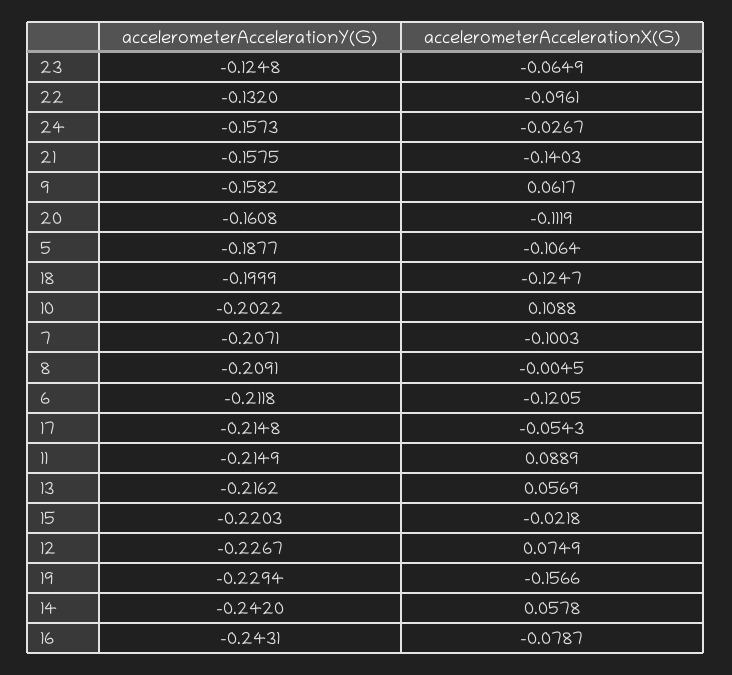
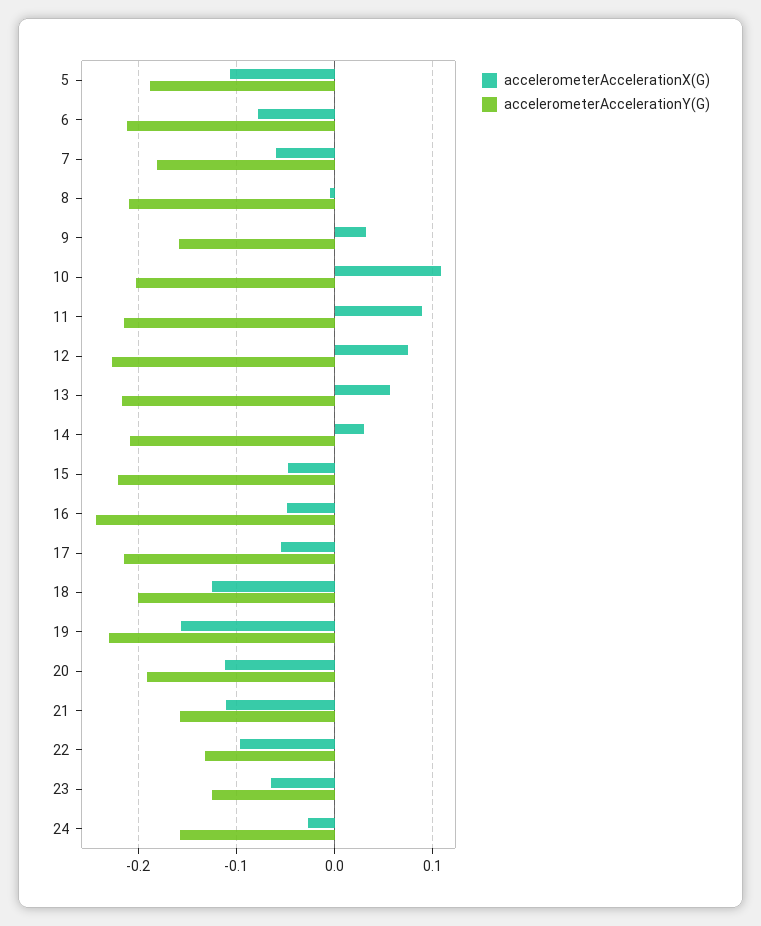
  {
    "accelerometerAccelerationY(G)": {
      "23": -0.1248,
      "22": -0.132,
      "24": -0.1573,
      "21": -0.1575,
      "9": -0.1582,
-     "20": -0.1608,
+     "20": -0.19,
      "5": -0.1877,
      "18": -0.1999,
      "10": -0.2022,
-     "7": -0.2071,
+     "7": -0.18,
      "8": -0.2091,
      "6": -0.2118,
      "17": -0.2148,
      "11": -0.2149,
      "13": -0.2162,
      "15": -0.2203,
      "12": -0.2267,
      "19": -0.2294,
-     "14": -0.242,
+     "14": -0.21,
      "16": -0.2431
    },
    "accelerometerAccelerationX(G)": {
      "23": -0.0649,
      "22": -0.0961,
      "24": -0.0267,
-     "21": -0.1403,
+     "21": -0.11,
-     "9": 0.0617,
+     "9": 0.03,
      "20": -0.1119,
      "5": -0.1064,
      "18": -0.1247,
      "10": 0.1088,
-     "7": -0.1003,
+     "7": -0.06,
      "8": -0.0045,
-     "6": -0.1205,
+     "6": -0.08,
      "17": -0.0543,
      "11": 0.0889,
      "13": 0.0569,
-     "15": -0.0218,
+     "15": -0.05,
      "12": 0.0749,
      "19": -0.1566,
-     "14": 0.0578,
+     "14": 0.03,
-     "16": -0.0787
+     "16": -0.05
    }
  }

